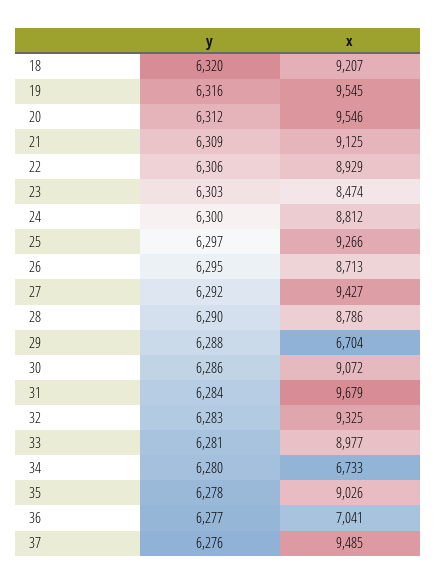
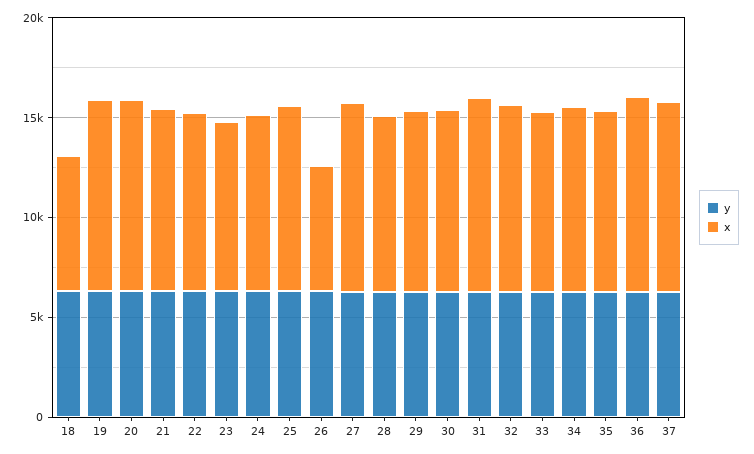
  {
    "y": {
      "18": 6320,
      "19": 6316,
      "20": 6312,
      "21": 6309,
      "22": 6306,
      "23": 6303,
      "24": 6300,
      "25": 6297,
      "26": 6295,
      "27": 6292,
      "28": 6290,
      "29": 6288,
      "30": 6286,
      "31": 6284,
      "32": 6283,
      "33": 6281,
      "34": 6280,
      "35": 6278,
      "36": 6277,
      "37": 6276
    },
    "x": {
-     "18": 9207,
+     "18": 7000,
      "19": 9545,
      "20": 9546,
      "21": 9125,
      "22": 8929,
      "23": 8474,
      "24": 8812,
      "25": 9266,
-     "26": 8713,
+     "26": 6000,
      "27": 9427,
      "28": 8786,
-     "29": 6704,
+     "29": 9000,
      "30": 9072,
      "31": 9679,
      "32": 9325,
      "33": 8977,
-     "34": 6733,
+     "34": 9000,
      "35": 9026,
-     "36": 7041,
+     "36": 10000,
      "37": 9485
    }
  }

